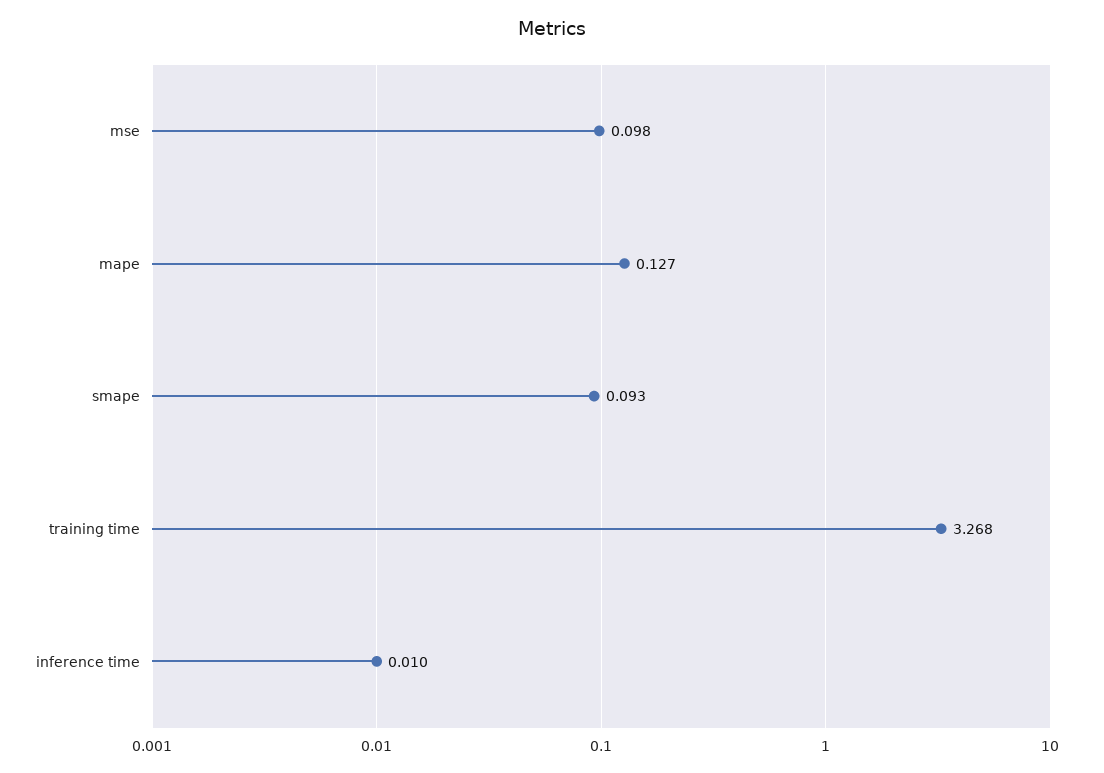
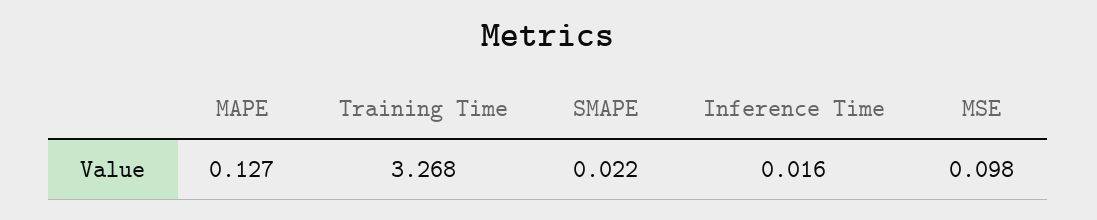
  {
    "mse": 0.098,
    "mape": 0.127,
-   "smape": 0.093,
+   "smape": 0.022,
    "training time": 3.268,
-   "inference time": 0.01
+   "inference time": 0.016
  }

